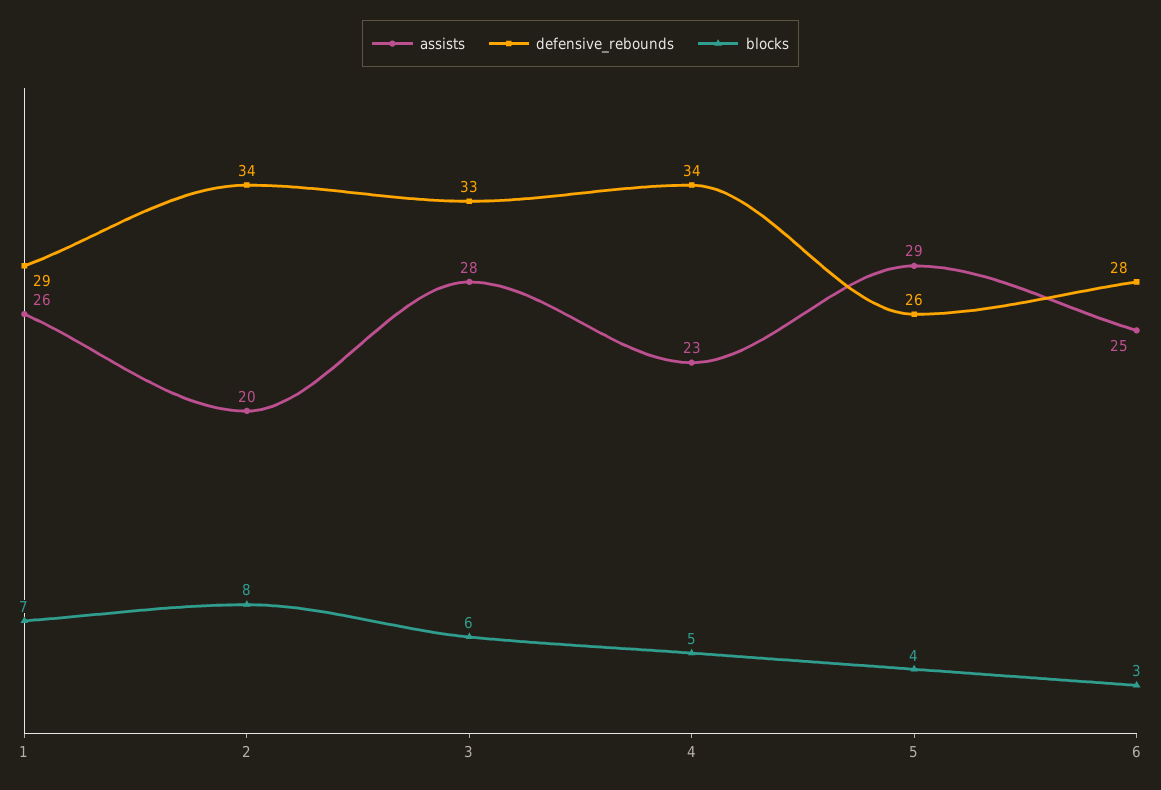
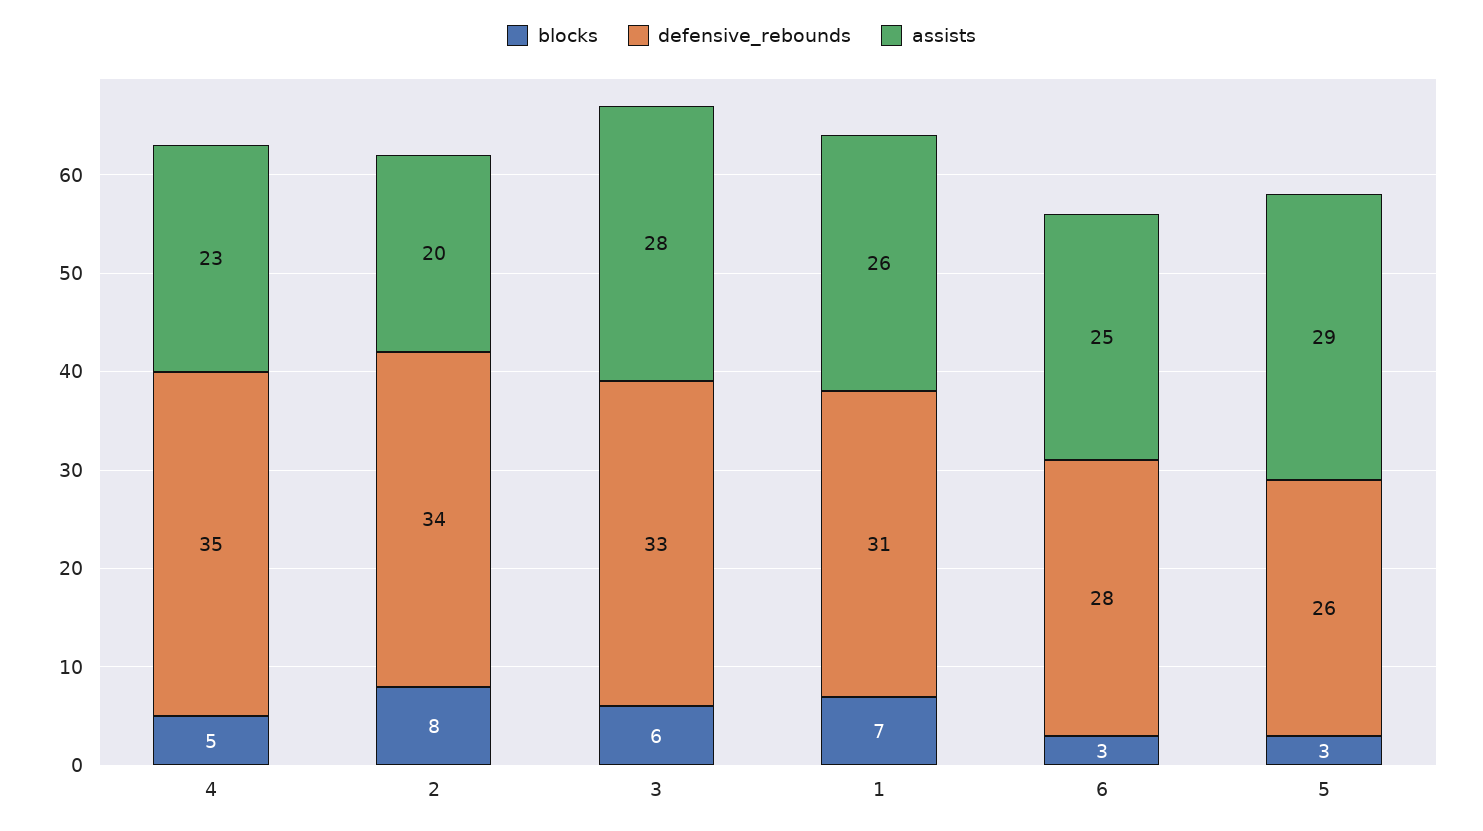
  {
    "assists": {
      "1": 26,
      "2": 20,
      "3": 28,
      "4": 23,
      "5": 29,
      "6": 25
    },
    "defensive_rebounds": {
-     "1": 29,
+     "1": 31,
      "2": 34,
      "3": 33,
-     "4": 34,
+     "4": 35,
      "5": 26,
      "6": 28
    },
    "blocks": {
      "1": 7,
      "2": 8,
      "3": 6,
      "4": 5,
-     "5": 4,
+     "5": 3,
      "6": 3
    }
  }

